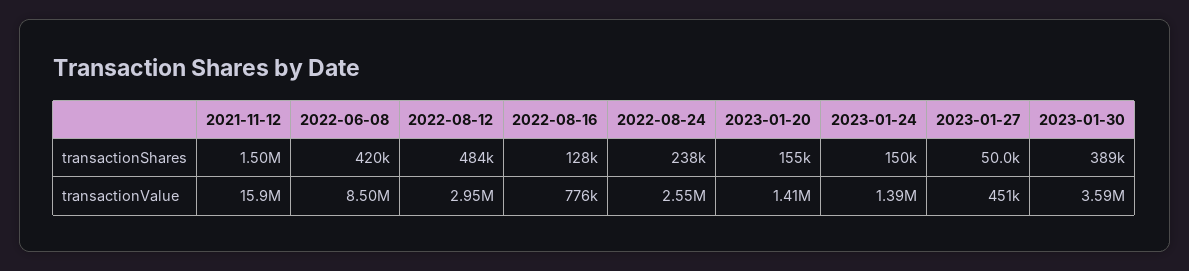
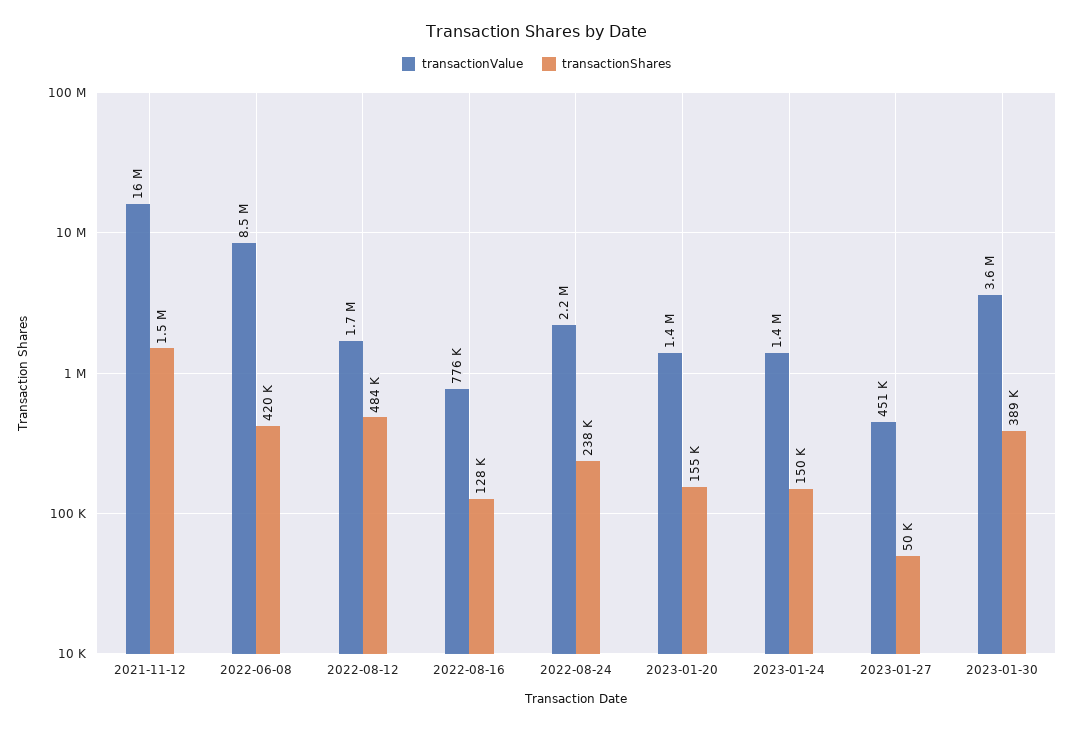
  {
    "transactionShares": {
      "2021-11-12": 1500000,
      "2022-06-08": 420000,
      "2022-08-12": 484000,
      "2022-08-16": 128000,
      "2022-08-24": 238000,
      "2023-01-20": 155000,
      "2023-01-24": 150000,
      "2023-01-27": 50000,
      "2023-01-30": 389000
    },
    "transactionValue": {
      "2021-11-12": 15900000,
      "2022-06-08": 8500000,
-     "2022-08-12": 2950000,
+     "2022-08-12": 1700000,
      "2022-08-16": 776000,
-     "2022-08-24": 2550000,
+     "2022-08-24": 2200000,
      "2023-01-20": 1410000,
      "2023-01-24": 1390000,
      "2023-01-27": 451000,
      "2023-01-30": 3590000
    }
  }

